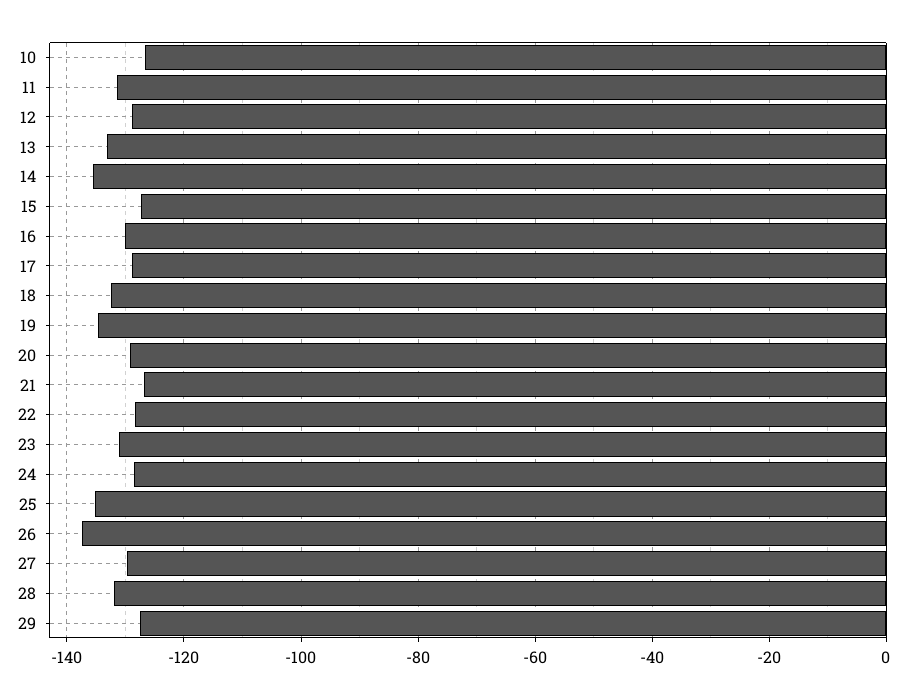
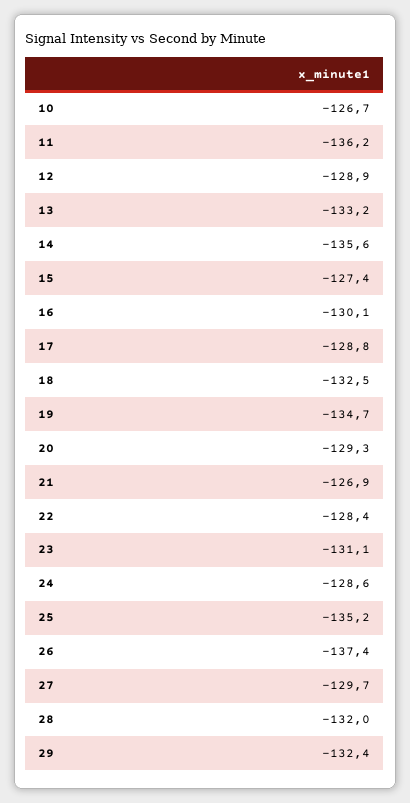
  {
    "10": -126.7,
-   "11": -132,
+   "11": -136.2,
    "12": -128.9,
    "13": -133.2,
    "14": -135.6,
    "15": -127.4,
    "16": -130.1,
    "17": -128.8,
    "18": -132.5,
    "19": -134.7,
    "20": -129.3,
    "21": -126.9,
    "22": -128.4,
    "23": -131.1,
    "24": -128.6,
    "25": -135.2,
    "26": -137.4,
    "27": -129.7,
    "28": -132,
-   "29": -128
+   "29": -132.4
  }

